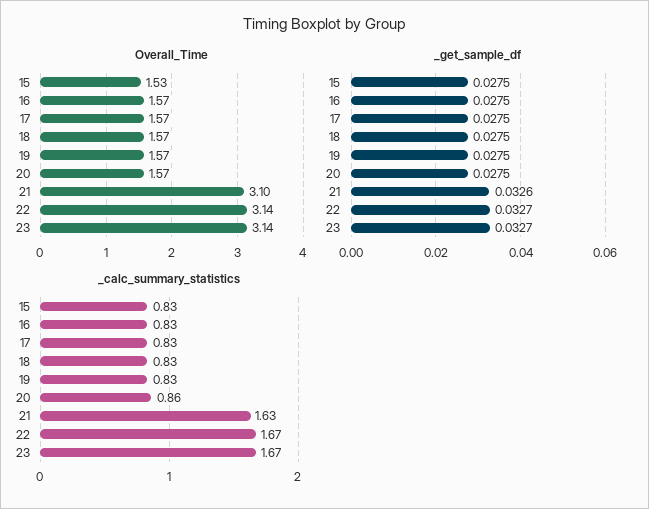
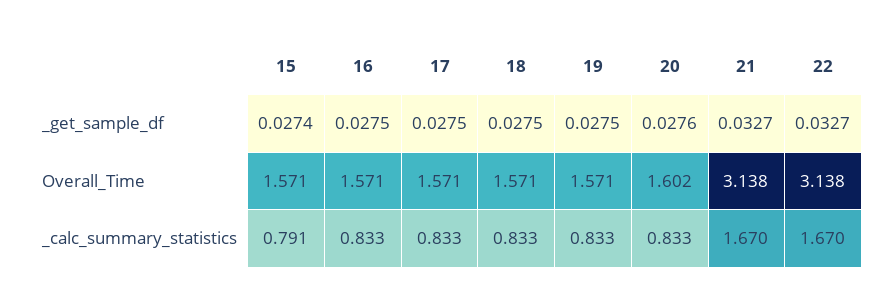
  {
    "Overall_Time": {
-     "15": 1.53,
+     "15": 1.571,
      "16": 1.571,
      "17": 1.571,
      "18": 1.571,
      "19": 1.571,
-     "20": 1.57,
+     "20": 1.602,
-     "21": 3.1,
+     "21": 3.138,
-     "22": 3.138,
+     "22": 3.138
-     "23": 3.14
    },
    "_get_sample_df": {
-     "15": 0.0275,
+     "15": 0.0274,
      "16": 0.0275,
      "17": 0.0275,
      "18": 0.0275,
      "19": 0.0275,
-     "20": 0.0275,
+     "20": 0.0276,
-     "21": 0.0326,
+     "21": 0.0327,
-     "22": 0.0327,
+     "22": 0.0327
-     "23": 0.0327
    },
    "_calc_summary_statistics": {
-     "15": 0.83,
+     "15": 0.791,
      "16": 0.833,
      "17": 0.833,
      "18": 0.833,
      "19": 0.833,
-     "20": 0.86,
+     "20": 0.833,
-     "21": 1.63,
+     "21": 1.67,
-     "22": 1.67,
+     "22": 1.67
-     "23": 1.67
    }
  }

